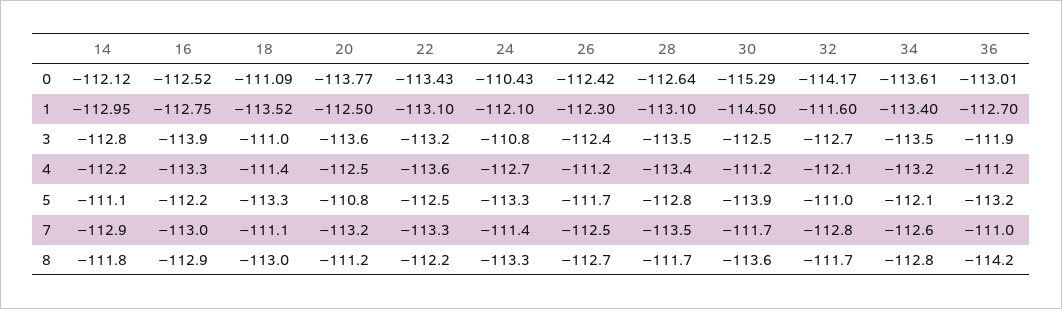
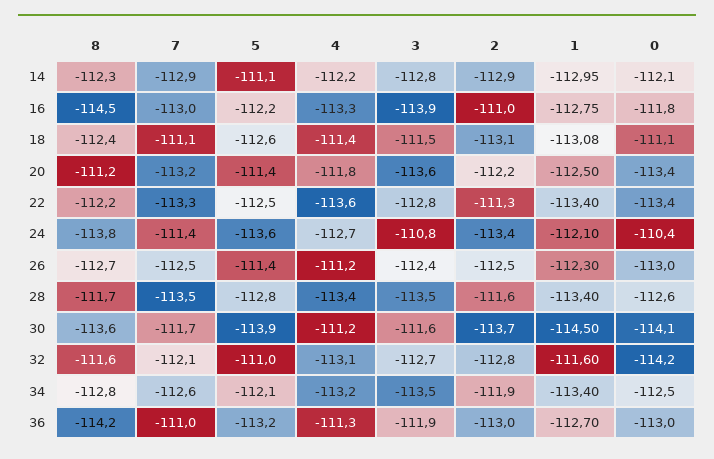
  {
    "14": {
      "0": -112.12,
      "1": -112.95,
      "3": -112.8,
      "4": -112.2,
      "5": -111.1,
      "7": -112.9,
-     "8": -111.8
+     "8": -112.3,
+     "2": -112.9
    },
    "16": {
-     "0": -112.52,
+     "0": -111.8,
      "1": -112.75,
      "3": -113.9,
      "4": -113.3,
      "5": -112.2,
      "7": -113,
-     "8": -112.9
+     "8": -114.5,
+     "2": -111
    },
    "18": {
      "0": -111.09,
-     "1": -113.52,
+     "1": -113.08,
-     "3": -111,
+     "3": -111.5,
      "4": -111.4,
-     "5": -113.3,
+     "5": -112.6,
      "7": -111.1,
-     "8": -113
+     "8": -112.4,
+     "2": -113.1
    },
    "20": {
-     "0": -113.77,
+     "0": -113.4,
      "1": -112.5,
      "3": -113.6,
-     "4": -112.5,
+     "4": -111.8,
-     "5": -110.8,
+     "5": -111.4,
      "7": -113.2,
-     "8": -111.2
+     "8": -111.2,
+     "2": -112.2
    },
    "22": {
      "0": -113.43,
-     "1": -113.1,
+     "1": -113.4,
-     "3": -113.2,
+     "3": -112.8,
      "4": -113.6,
      "5": -112.5,
      "7": -113.3,
-     "8": -112.2
+     "8": -112.2,
+     "2": -111.3
    },
    "24": {
      "0": -110.43,
      "1": -112.1,
      "3": -110.8,
      "4": -112.7,
-     "5": -113.3,
+     "5": -113.6,
      "7": -111.4,
-     "8": -113.3
+     "8": -113.8,
+     "2": -113.4
    },
    "26": {
-     "0": -112.42,
+     "0": -113,
      "1": -112.3,
      "3": -112.4,
      "4": -111.2,
-     "5": -111.7,
+     "5": -111.4,
      "7": -112.5,
-     "8": -112.7
+     "8": -112.7,
+     "2": -112.5
    },
    "28": {
      "0": -112.64,
-     "1": -113.1,
+     "1": -113.4,
      "3": -113.5,
      "4": -113.4,
      "5": -112.8,
      "7": -113.5,
-     "8": -111.7
+     "8": -111.7,
+     "2": -111.6
    },
    "30": {
-     "0": -115.29,
+     "0": -114.1,
      "1": -114.5,
-     "3": -112.5,
+     "3": -111.6,
      "4": -111.2,
      "5": -113.9,
      "7": -111.7,
-     "8": -113.6
+     "8": -113.6,
+     "2": -113.7
    },
    "32": {
      "0": -114.17,
      "1": -111.6,
      "3": -112.7,
-     "4": -112.1,
+     "4": -113.1,
      "5": -111,
-     "7": -112.8,
+     "7": -112.1,
-     "8": -111.7
+     "8": -111.6,
+     "2": -112.8
    },
    "34": {
-     "0": -113.61,
+     "0": -112.5,
      "1": -113.4,
      "3": -113.5,
      "4": -113.2,
      "5": -112.1,
      "7": -112.6,
-     "8": -112.8
+     "8": -112.8,
+     "2": -111.9
    },
    "36": {
      "0": -113.01,
      "1": -112.7,
      "3": -111.9,
-     "4": -111.2,
+     "4": -111.3,
      "5": -113.2,
      "7": -111,
-     "8": -114.2
+     "8": -114.2,
+     "2": -113
    }
  }

